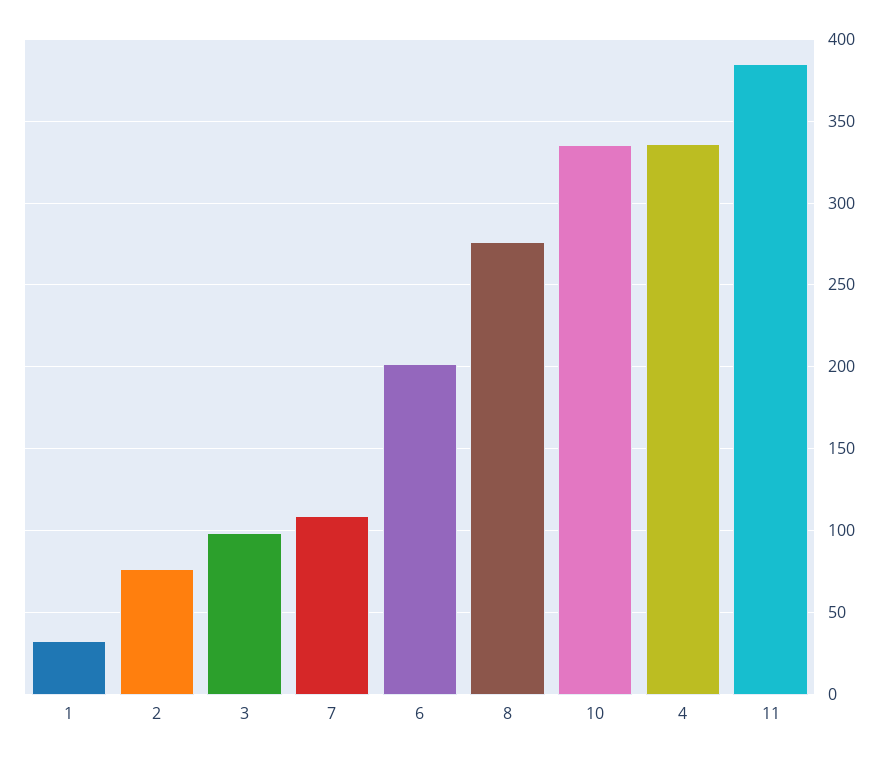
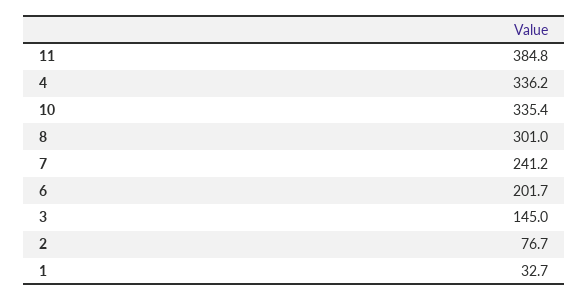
  {
    "1": 32.7,
    "2": 76.7,
-   "3": 100,
+   "3": 145,
-   "7": 110,
+   "7": 241.2,
    "6": 201.7,
-   "8": 275,
+   "8": 301,
    "10": 335.4,
    "4": 336.2,
    "11": 384.8
  }

